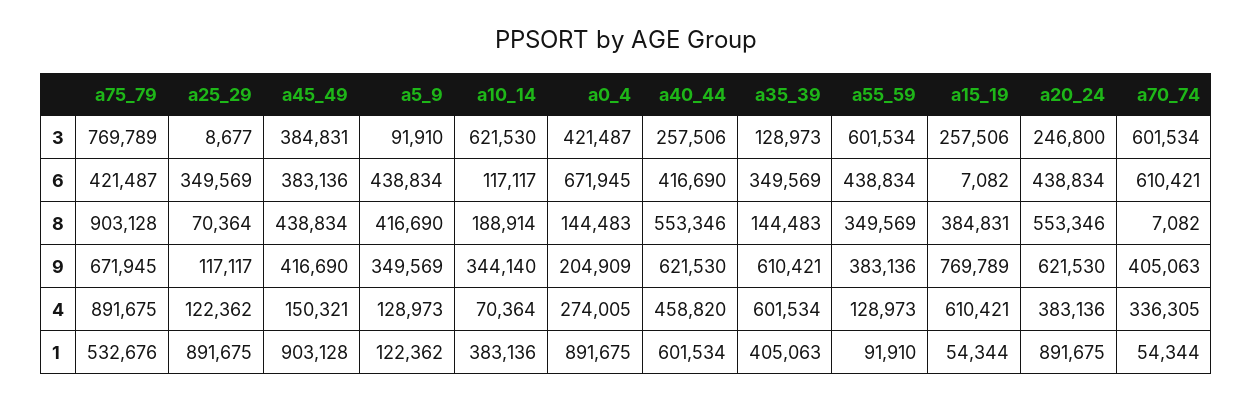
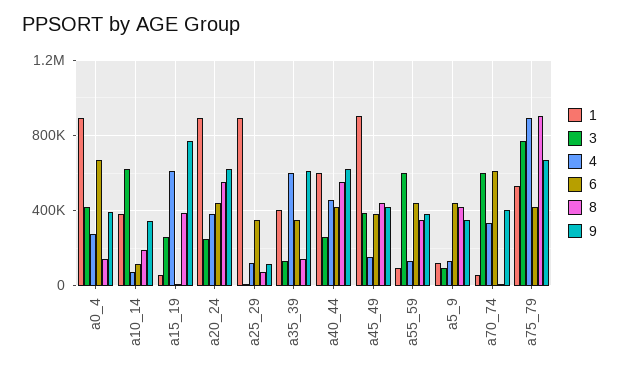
  {
    "3": {
      "a75_79": 769789,
      "a25_29": 8677,
      "a45_49": 384831,
      "a5_9": 91910,
      "a10_14": 621530,
      "a0_4": 421487,
      "a40_44": 257506,
      "a35_39": 128973,
      "a55_59": 601534,
      "a15_19": 257506,
      "a20_24": 246800,
      "a70_74": 601534
    },
    "6": {
      "a75_79": 421487,
      "a25_29": 349569,
      "a45_49": 383136,
      "a5_9": 438834,
      "a10_14": 117117,
      "a0_4": 671945,
      "a40_44": 416690,
      "a35_39": 349569,
      "a55_59": 438834,
      "a15_19": 7082,
      "a20_24": 438834,
      "a70_74": 610421
    },
    "8": {
      "a75_79": 903128,
      "a25_29": 70364,
      "a45_49": 438834,
      "a5_9": 416690,
      "a10_14": 188914,
      "a0_4": 144483,
      "a40_44": 553346,
      "a35_39": 144483,
      "a55_59": 349569,
      "a15_19": 384831,
      "a20_24": 553346,
      "a70_74": 7082
    },
    "9": {
      "a75_79": 671945,
      "a25_29": 117117,
      "a45_49": 416690,
      "a5_9": 349569,
      "a10_14": 344140,
-     "a0_4": 204909,
+     "a0_4": 400000,
      "a40_44": 621530,
      "a35_39": 610421,
      "a55_59": 383136,
      "a15_19": 769789,
      "a20_24": 621530,
      "a70_74": 405063
    },
    "4": {
      "a75_79": 891675,
      "a25_29": 122362,
      "a45_49": 150321,
      "a5_9": 128973,
      "a10_14": 70364,
      "a0_4": 274005,
      "a40_44": 458820,
      "a35_39": 601534,
      "a55_59": 128973,
      "a15_19": 610421,
      "a20_24": 383136,
      "a70_74": 336305
    },
    "1": {
      "a75_79": 532676,
      "a25_29": 891675,
      "a45_49": 903128,
      "a5_9": 122362,
      "a10_14": 383136,
      "a0_4": 891675,
      "a40_44": 601534,
      "a35_39": 405063,
      "a55_59": 91910,
      "a15_19": 54344,
      "a20_24": 891675,
      "a70_74": 54344
    }
  }

